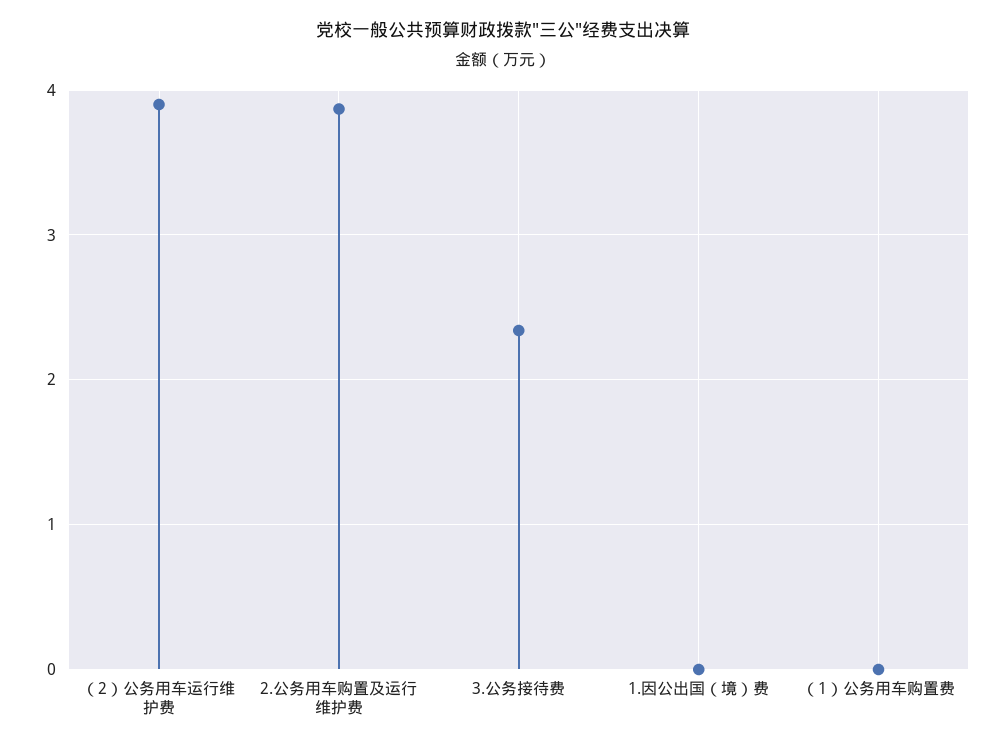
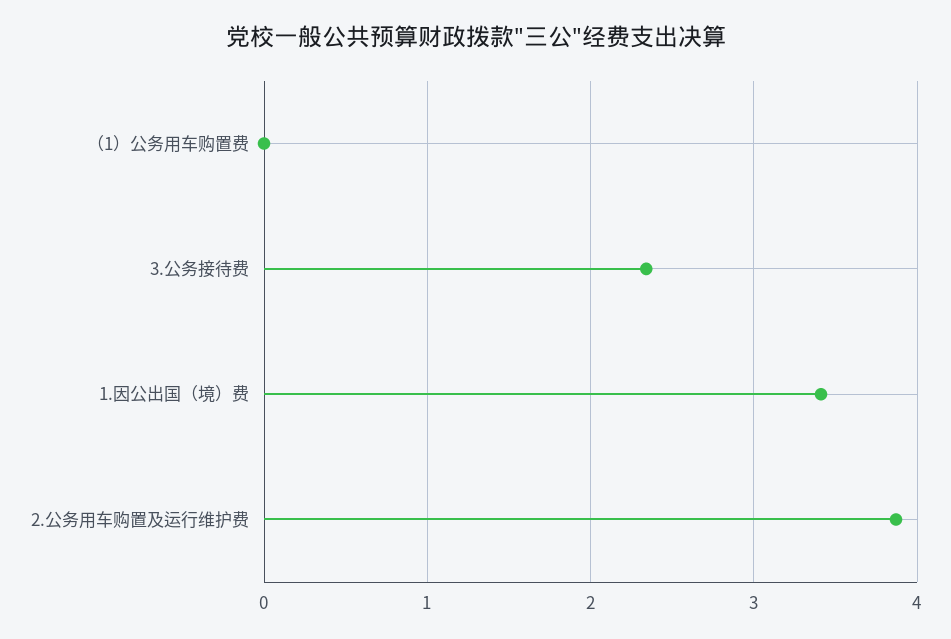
  {
-   "（2）公务用车运行维护费": 3.9,
    "2.公务用车购置及运行维护费": 3.9,
    "3.公务接待费": 2.3,
-   "1.因公出国（境）费": 0,
+   "1.因公出国（境）费": 3.4,
    "（1）公务用车购置费": 0
  }

